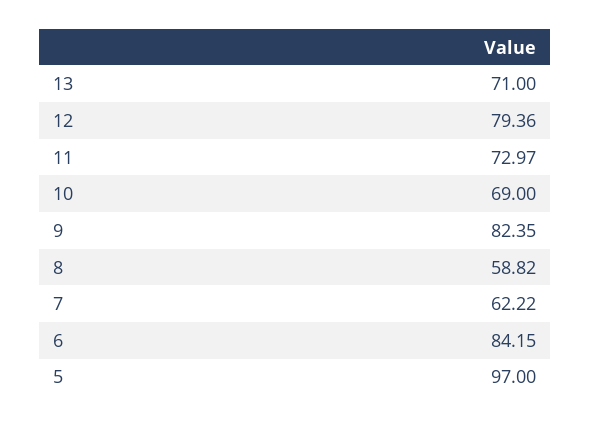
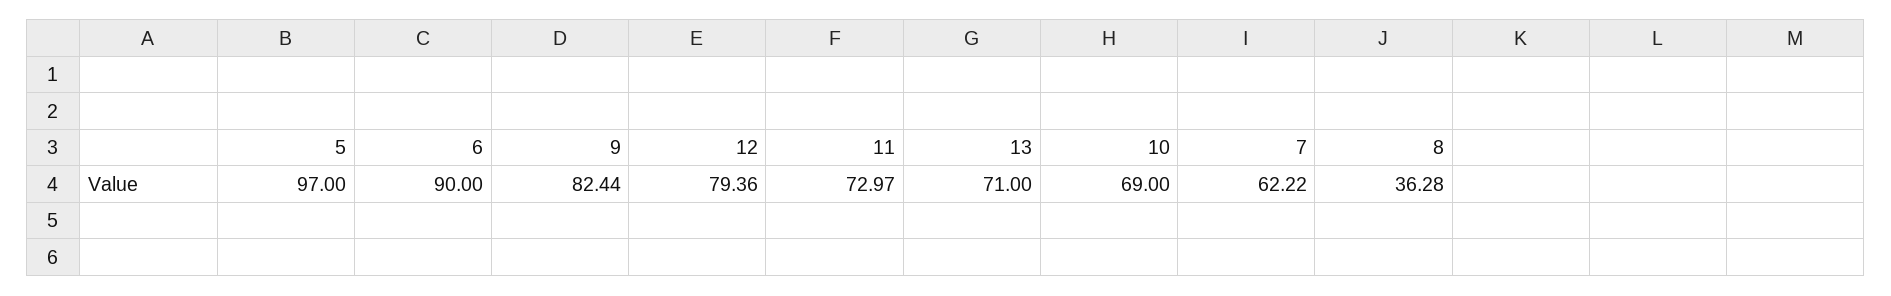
  {
    "13": 71,
    "12": 79.36,
    "11": 72.97,
    "10": 69,
-   "9": 82.35,
+   "9": 82.44,
-   "8": 58.82,
+   "8": 36.28,
    "7": 62.22,
-   "6": 84.15,
+   "6": 90,
    "5": 97
  }

